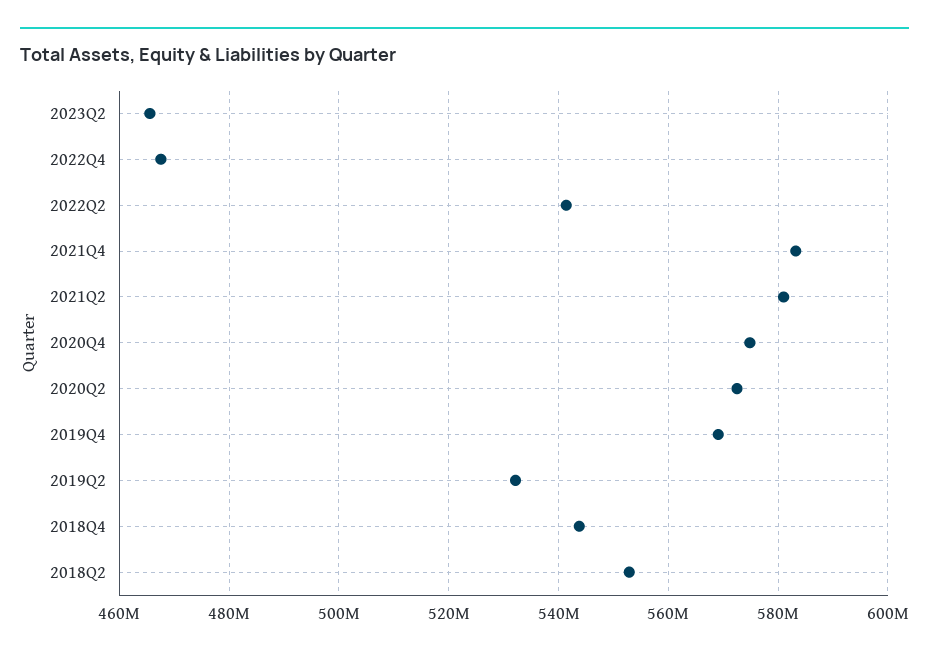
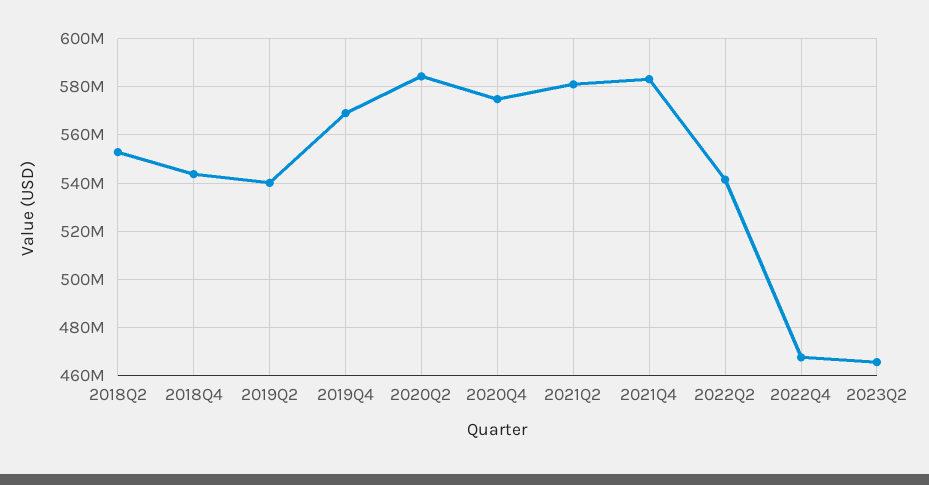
  {
    "2023Q2": 466000000,
    "2022Q4": 468000000,
    "2022Q2": 542000000,
    "2021Q4": 584000000,
    "2021Q2": 582000000,
    "2020Q4": 574000000,
-   "2020Q2": 572000000,
+   "2020Q2": 585000000,
    "2019Q4": 570000000,
-   "2019Q2": 532000000,
+   "2019Q2": 540000000,
    "2018Q4": 544000000,
    "2018Q2": 552000000
  }

